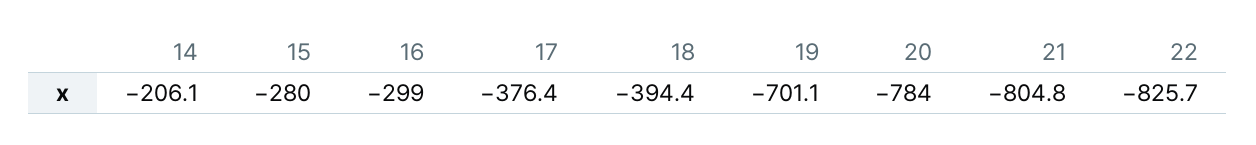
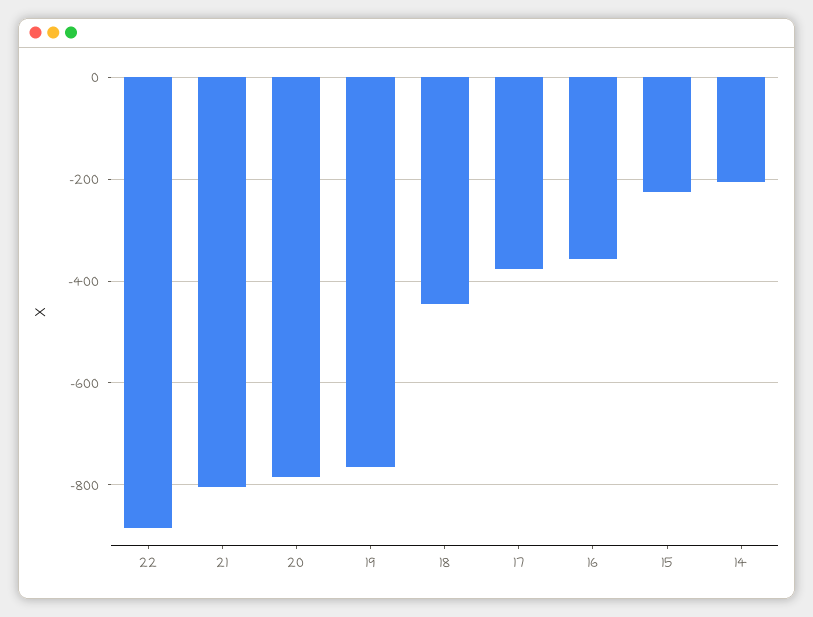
  {
    "14": -206.1,
-   "15": -280,
+   "15": -220,
-   "16": -299,
+   "16": -360,
    "17": -376.4,
-   "18": -394.4,
+   "18": -440,
-   "19": -701.1,
+   "19": -760,
    "20": -784,
    "21": -804.8,
-   "22": -825.7
+   "22": -880
  }

